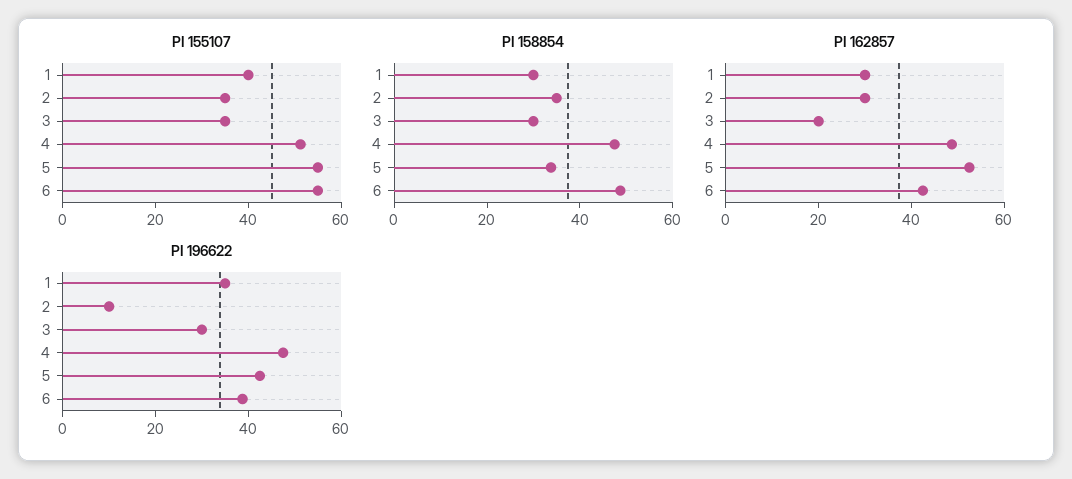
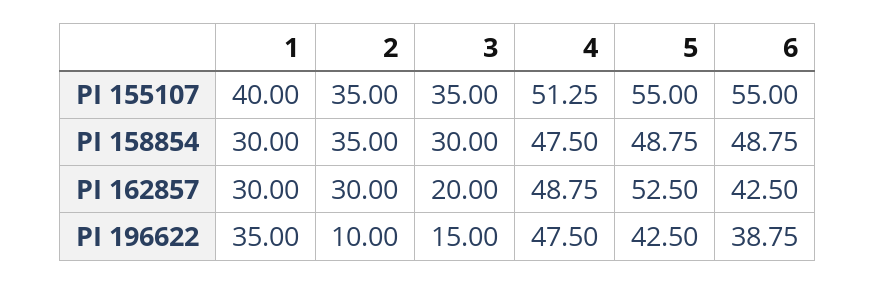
  {
    "PI 155107": {
      "1": 40,
      "2": 35,
      "3": 35,
      "4": 51.25,
      "5": 55,
      "6": 55
    },
    "PI 158854": {
      "1": 30,
      "2": 35,
      "3": 30,
      "4": 47.5,
-     "5": 35,
+     "5": 48.75,
      "6": 48.75
    },
    "PI 162857": {
      "1": 30,
      "2": 30,
      "3": 20,
      "4": 48.75,
      "5": 52.5,
      "6": 42.5
    },
    "PI 196622": {
      "1": 35,
      "2": 10,
-     "3": 30,
+     "3": 15,
      "4": 47.5,
      "5": 42.5,
      "6": 38.75
    }
  }

